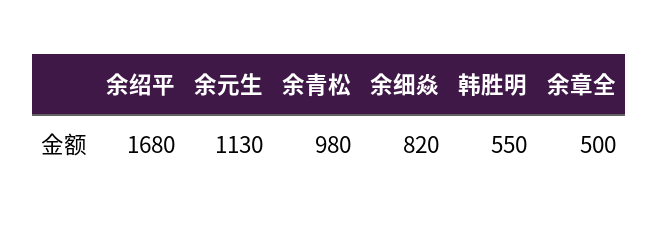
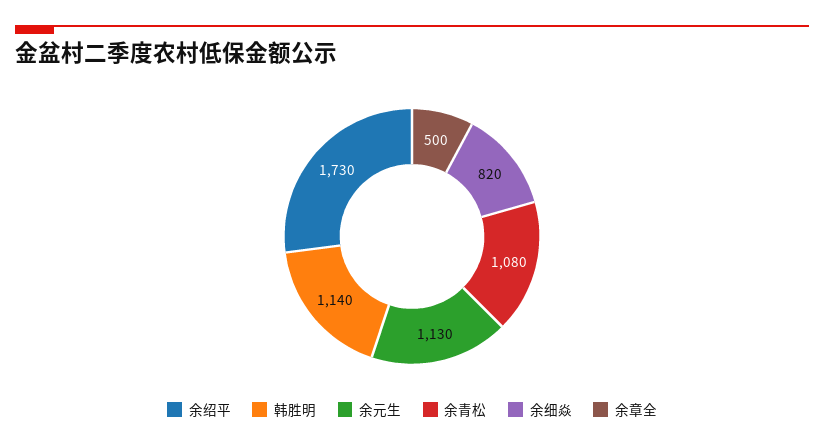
  {
-   "余绍平": 1680,
+   "余绍平": 1730,
    "余元生": 1130,
-   "余青松": 980,
+   "余青松": 1080,
    "余细焱": 820,
-   "韩胜明": 550,
+   "韩胜明": 1140,
    "余章全": 500
  }

